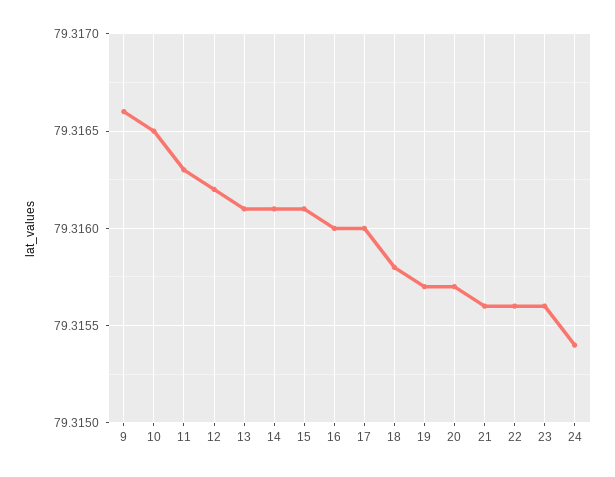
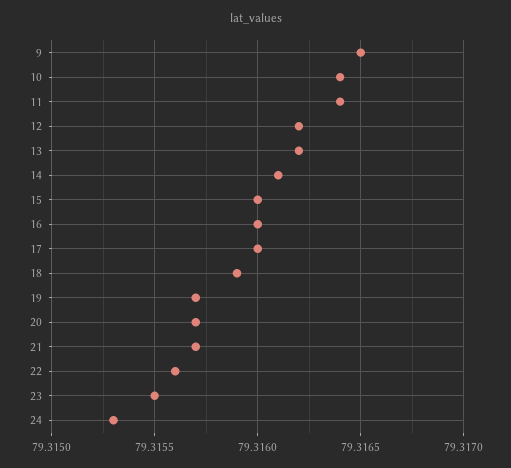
  {
-   "9": 79.3166,
+   "9": 79.3165,
-   "10": 79.3165,
+   "10": 79.3164,
-   "11": 79.3163,
+   "11": 79.3164,
    "12": 79.3162,
-   "13": 79.3161,
+   "13": 79.3162,
    "14": 79.3161,
-   "15": 79.3161,
+   "15": 79.316,
    "16": 79.316,
    "17": 79.316,
-   "18": 79.3158,
+   "18": 79.3159,
    "19": 79.3157,
    "20": 79.3157,
-   "21": 79.3156,
+   "21": 79.3157,
    "22": 79.3156,
-   "23": 79.3156,
+   "23": 79.3155,
-   "24": 79.3154
+   "24": 79.3153
  }

